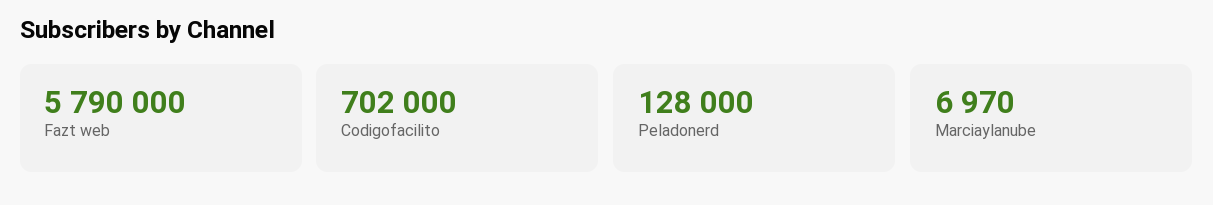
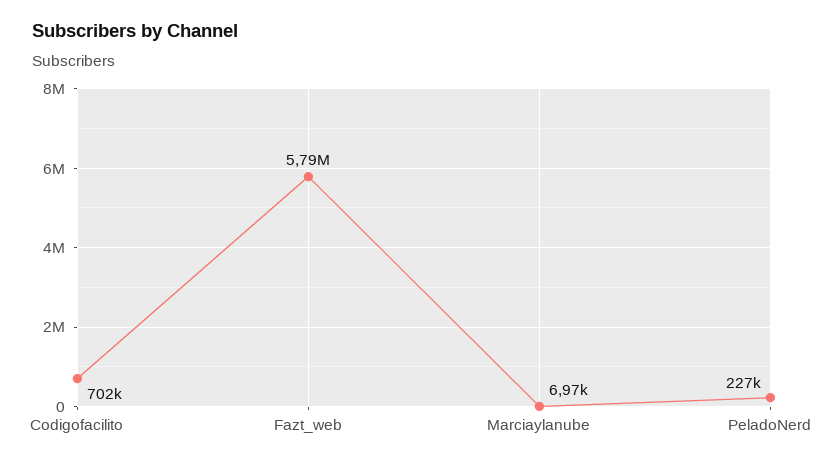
  {
    "Fazt web": 5790000,
    "Codigofacilito": 702000,
-   "Peladonerd": 128000,
+   "Peladonerd": 227000,
    "Marciaylanube": 6970
  }

